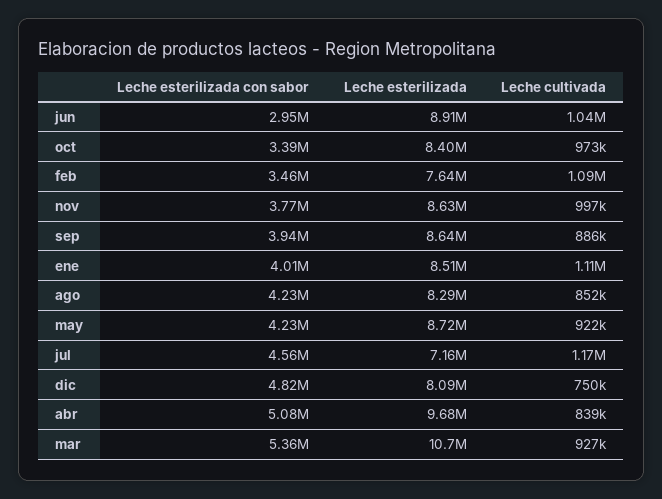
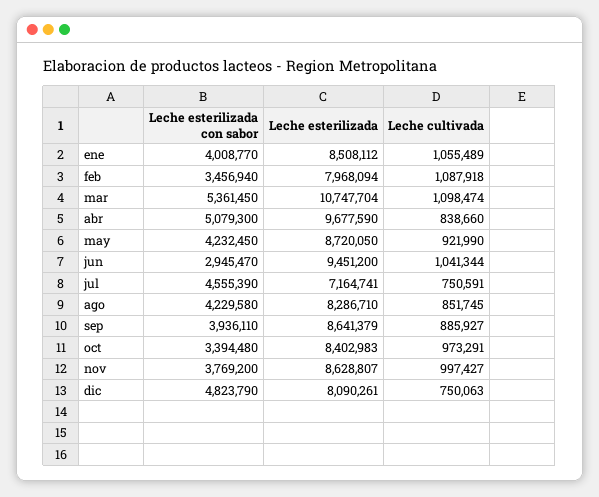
  {
    "Leche esterilizada con sabor": {
      "jun": 2945470,
      "oct": 3394480,
      "feb": 3456940,
      "nov": 3769200,
      "sep": 3936110,
      "ene": 4008770,
      "ago": 4229580,
      "may": 4232450,
      "jul": 4555390,
      "dic": 4823790,
      "abr": 5079300,
      "mar": 5361450
    },
    "Leche esterilizada": {
-     "jun": 8910000,
+     "jun": 9451200,
      "oct": 8402983,
-     "feb": 7640000,
+     "feb": 7968094,
      "nov": 8628807,
      "sep": 8641379,
      "ene": 8508112,
      "ago": 8286710,
      "may": 8720050,
      "jul": 7164741,
      "dic": 8090261,
      "abr": 9677590,
      "mar": 10747704
    },
    "Leche cultivada": {
      "jun": 1041344,
      "oct": 973291,
      "feb": 1087918,
      "nov": 997427,
      "sep": 885927,
-     "ene": 1110000,
+     "ene": 1055489,
      "ago": 851745,
      "may": 921990,
-     "jul": 1170000,
+     "jul": 750591,
      "dic": 750063,
      "abr": 838660,
-     "mar": 927000
+     "mar": 1098474
    }
  }

